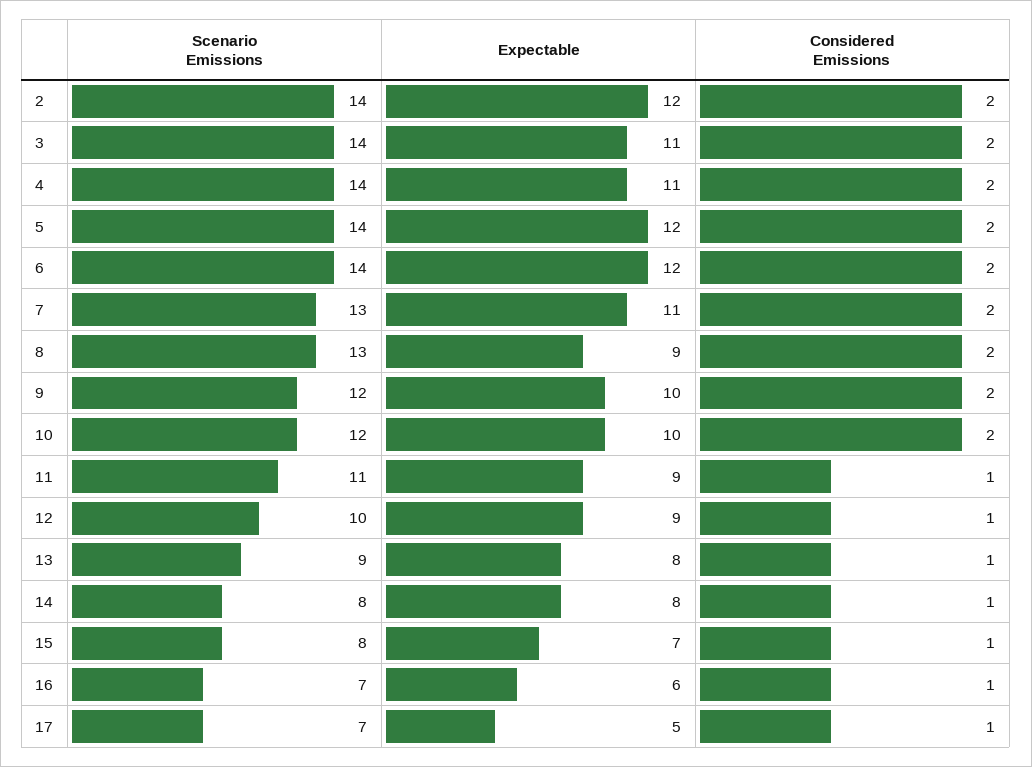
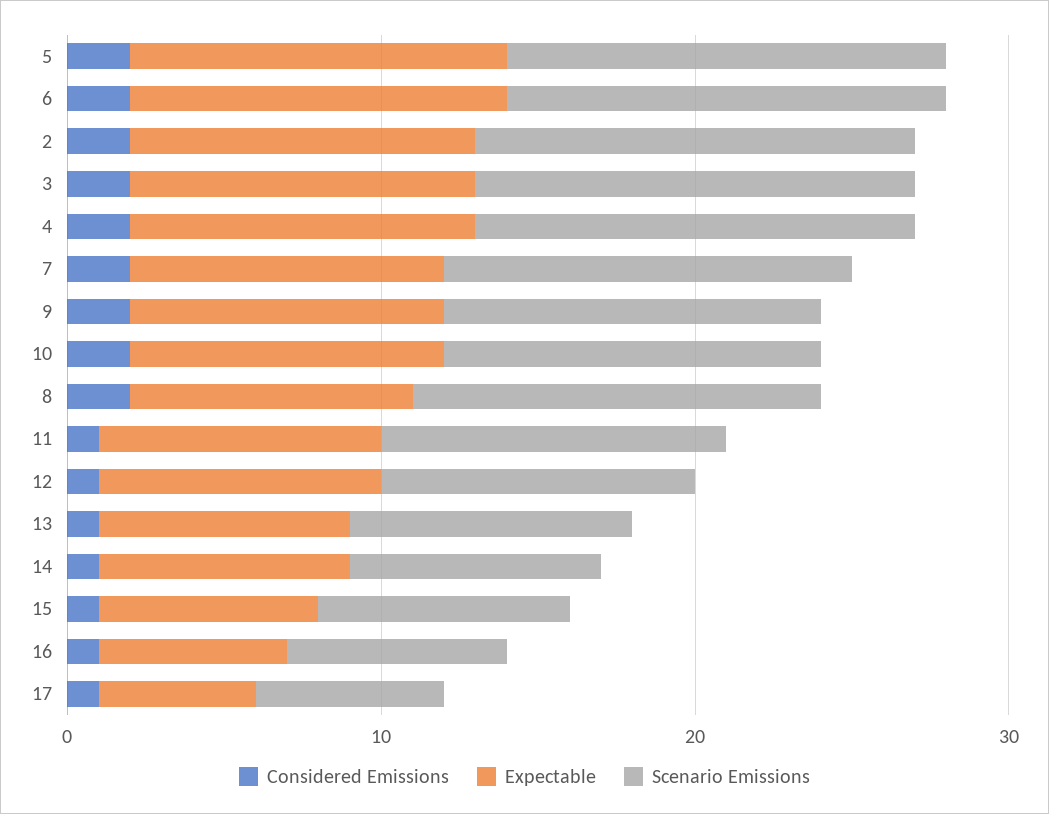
  {
    "Scenario Emissions": {
      "2": 14,
      "3": 14,
      "4": 14,
      "5": 14,
      "6": 14,
      "7": 13,
      "8": 13,
      "9": 12,
      "10": 12,
      "11": 11,
      "12": 10,
      "13": 9,
      "14": 8,
      "15": 8,
      "16": 7,
-     "17": 7
+     "17": 6
    },
    "Expectable": {
-     "2": 12,
+     "2": 11,
      "3": 11,
      "4": 11,
      "5": 12,
      "6": 12,
-     "7": 11,
+     "7": 10,
      "8": 9,
      "9": 10,
      "10": 10,
      "11": 9,
      "12": 9,
      "13": 8,
      "14": 8,
      "15": 7,
      "16": 6,
      "17": 5
    },
    "Considered Emissions": {
      "2": 2,
      "3": 2,
      "4": 2,
      "5": 2,
      "6": 2,
      "7": 2,
      "8": 2,
      "9": 2,
      "10": 2,
      "11": 1,
      "12": 1,
      "13": 1,
      "14": 1,
      "15": 1,
      "16": 1,
      "17": 1
    }
  }

